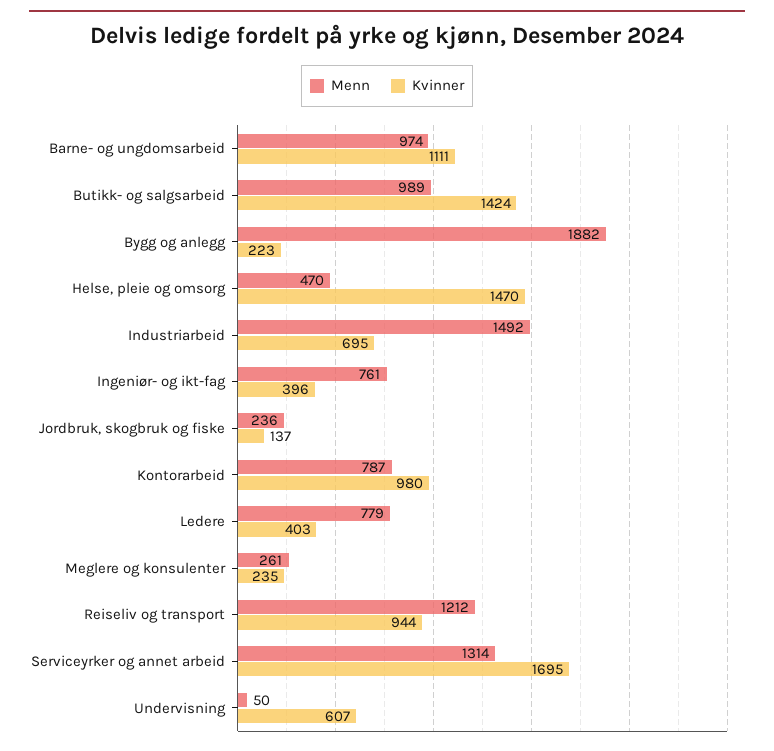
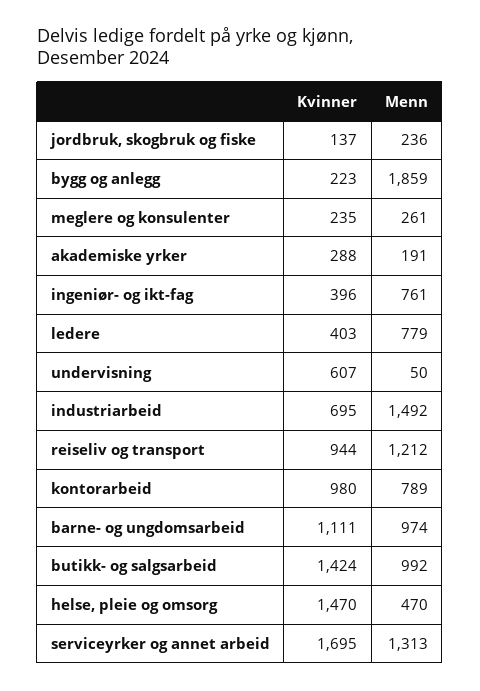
  {
    "Menn": {
      "Barne- og ungdomsarbeid": 974,
-     "Butikk- og salgsarbeid": 989,
+     "Butikk- og salgsarbeid": 992,
-     "Bygg og anlegg": 1882,
+     "Bygg og anlegg": 1859,
      "Helse, pleie og omsorg": 470,
      "Industriarbeid": 1492,
      "Ingeniør- og ikt-fag": 761,
      "Jordbruk, skogbruk og fiske": 236,
-     "Kontorarbeid": 787,
+     "Kontorarbeid": 789,
      "Ledere": 779,
      "Meglere og konsulenter": 261,
      "Reiseliv og transport": 1212,
-     "Serviceyrker og annet arbeid": 1314,
+     "Serviceyrker og annet arbeid": 1313,
-     "Undervisning": 50
+     "Undervisning": 50,
+     "akademiske yrker": 191
    },
    "Kvinner": {
      "Barne- og ungdomsarbeid": 1111,
      "Butikk- og salgsarbeid": 1424,
      "Bygg og anlegg": 223,
      "Helse, pleie og omsorg": 1470,
      "Industriarbeid": 695,
      "Ingeniør- og ikt-fag": 396,
      "Jordbruk, skogbruk og fiske": 137,
      "Kontorarbeid": 980,
      "Ledere": 403,
      "Meglere og konsulenter": 235,
      "Reiseliv og transport": 944,
      "Serviceyrker og annet arbeid": 1695,
-     "Undervisning": 607
+     "Undervisning": 607,
+     "akademiske yrker": 288
    }
  }

